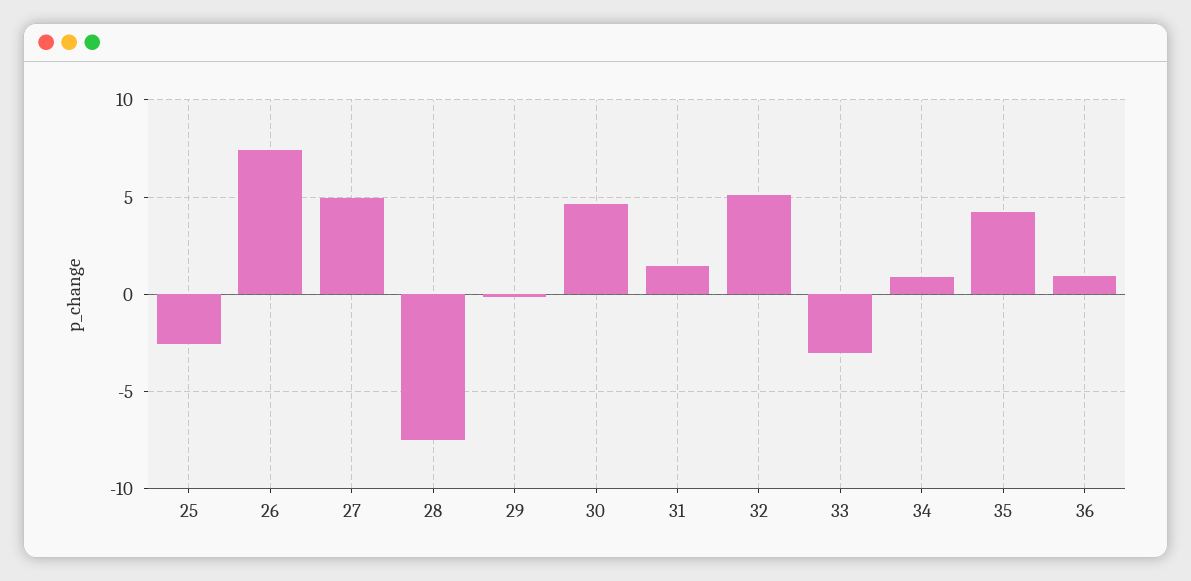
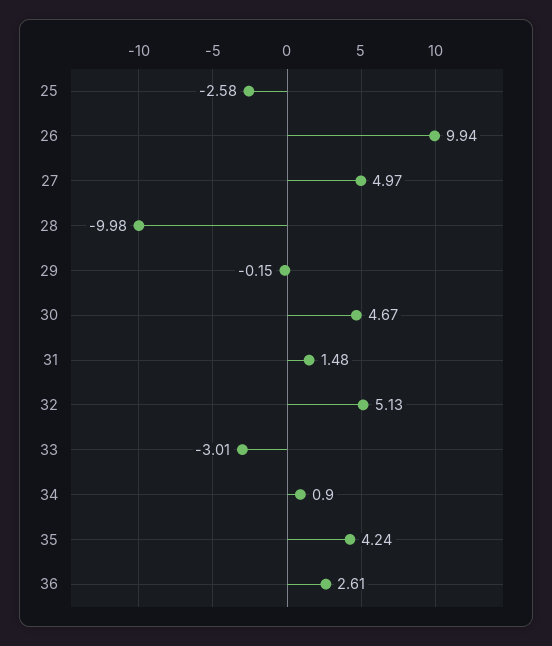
  {
    "25": -2.58,
-   "26": 7.5,
+   "26": 9.94,
    "27": 4.97,
-   "28": -7.5,
+   "28": -9.98,
    "29": -0.15,
    "30": 4.67,
    "31": 1.48,
    "32": 5.13,
    "33": -3.01,
    "34": 0.9,
    "35": 4.24,
-   "36": 1
+   "36": 2.61
  }

